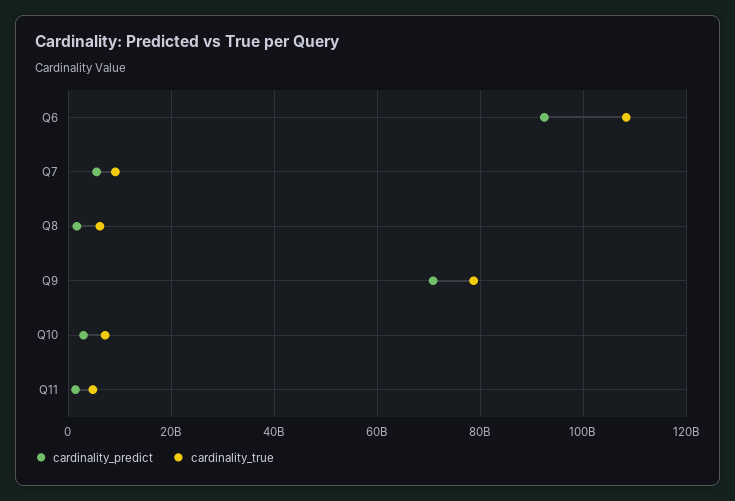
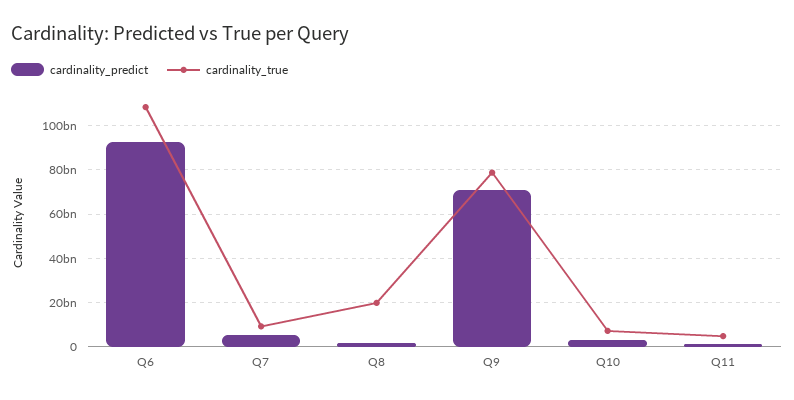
  {
    "cardinality_predict": {
      "Q6": 92000000000,
      "Q7": 6000000000,
      "Q8": 2000000000,
      "Q9": 70000000000,
      "Q10": 2000000000,
      "Q11": 2000000000
    },
    "cardinality_true": {
      "Q6": 108000000000,
      "Q7": 10000000000,
-     "Q8": 6000000000,
+     "Q8": 20000000000,
      "Q9": 78000000000,
      "Q10": 8000000000,
      "Q11": 4000000000
    }
  }

